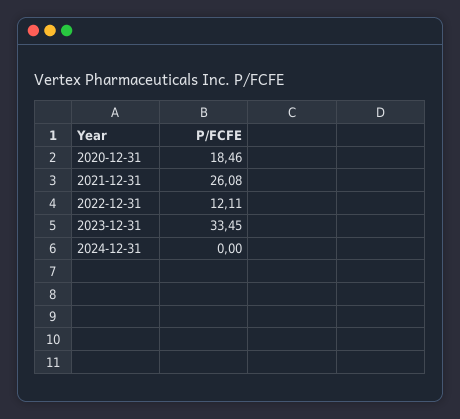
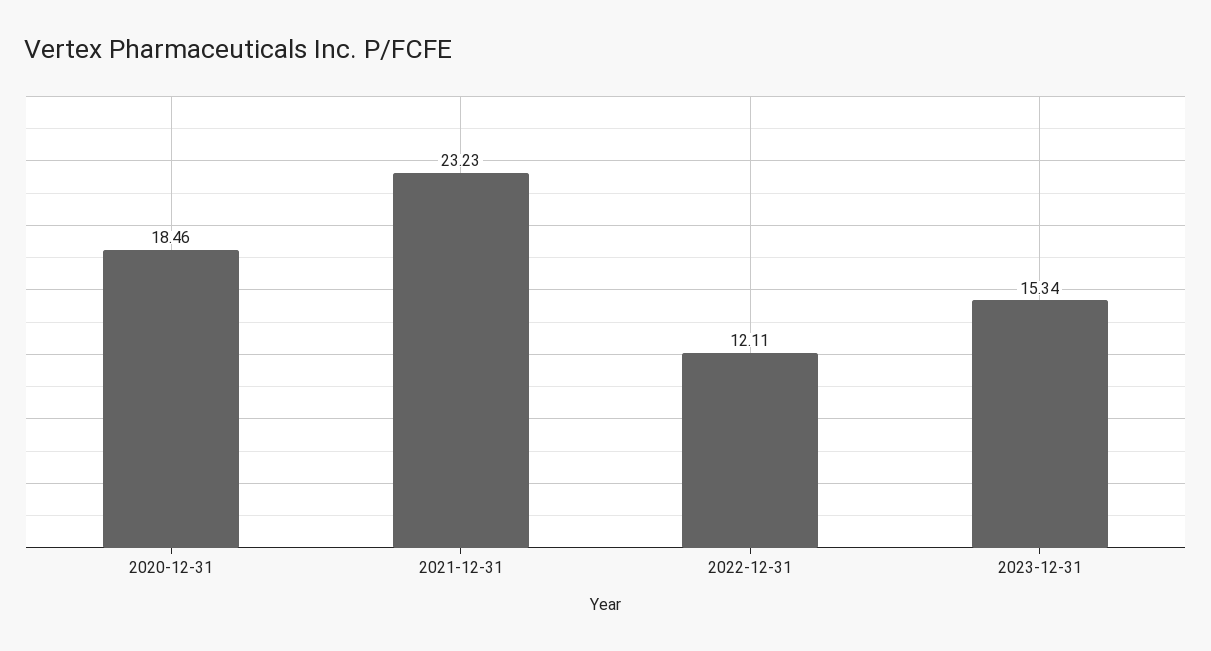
  {
    "2020-12-31": 18.46,
-   "2021-12-31": 26.08,
+   "2021-12-31": 23.23,
    "2022-12-31": 12.11,
-   "2023-12-31": 33.45,
+   "2023-12-31": 15.34
-   "2024-12-31": 0
  }

